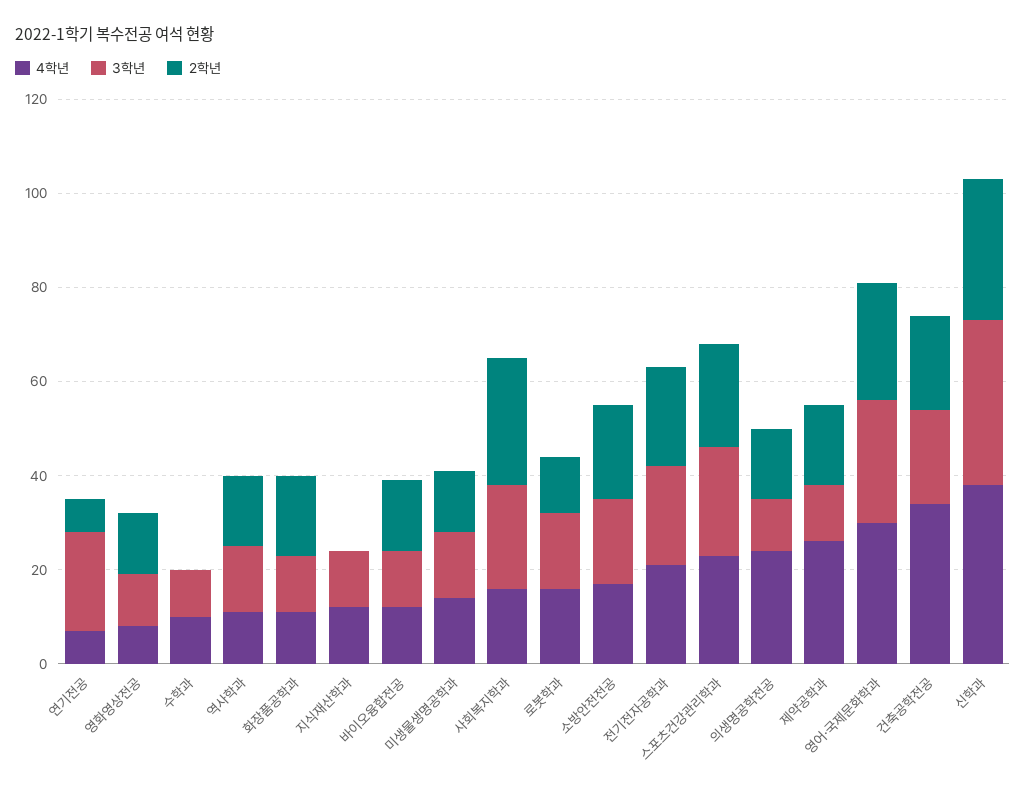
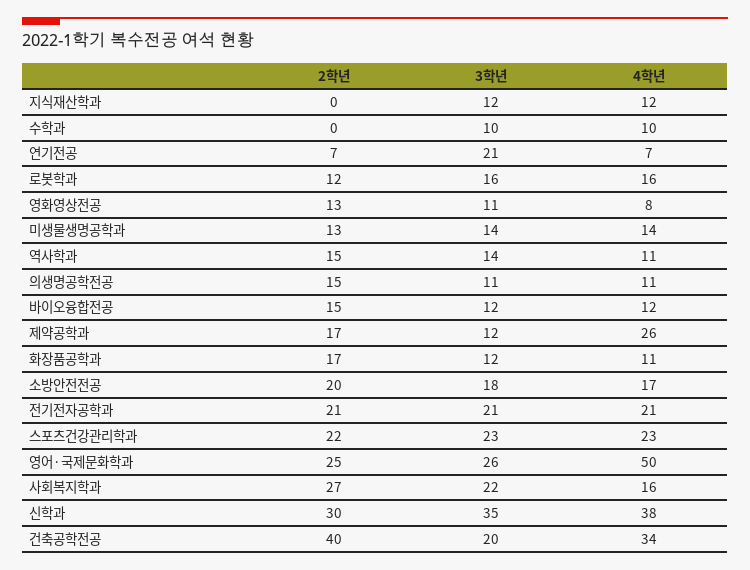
  {
    "4학년": {
      "연기전공": 7,
      "영화영상전공": 8,
      "수학과": 10,
      "역사학과": 11,
      "화장품공학과": 11,
      "지식재산학과": 12,
      "바이오융합전공": 12,
      "미생물생명공학과": 14,
      "사회복지학과": 16,
      "로봇학과": 16,
      "소방안전전공": 17,
      "전기전자공학과": 21,
      "스포츠건강관리학과": 23,
-     "의생명공학전공": 25,
+     "의생명공학전공": 11,
      "제약공학과": 26,
-     "영어·국제문화학과": 30,
+     "영어·국제문화학과": 50,
      "건축공학전공": 34,
      "신학과": 38
    },
    "3학년": {
      "연기전공": 21,
      "영화영상전공": 11,
      "수학과": 10,
      "역사학과": 14,
      "화장품공학과": 12,
      "지식재산학과": 12,
      "바이오융합전공": 12,
      "미생물생명공학과": 14,
      "사회복지학과": 22,
      "로봇학과": 16,
      "소방안전전공": 18,
      "전기전자공학과": 21,
      "스포츠건강관리학과": 23,
      "의생명공학전공": 11,
      "제약공학과": 12,
      "영어·국제문화학과": 26,
      "건축공학전공": 20,
      "신학과": 35
    },
    "2학년": {
      "연기전공": 7,
      "영화영상전공": 13,
      "수학과": 0,
      "역사학과": 15,
      "화장품공학과": 17,
      "지식재산학과": 0,
      "바이오융합전공": 15,
      "미생물생명공학과": 13,
      "사회복지학과": 27,
      "로봇학과": 12,
      "소방안전전공": 20,
      "전기전자공학과": 21,
      "스포츠건강관리학과": 22,
      "의생명공학전공": 15,
      "제약공학과": 17,
      "영어·국제문화학과": 25,
-     "건축공학전공": 20,
+     "건축공학전공": 40,
      "신학과": 30
    }
  }

